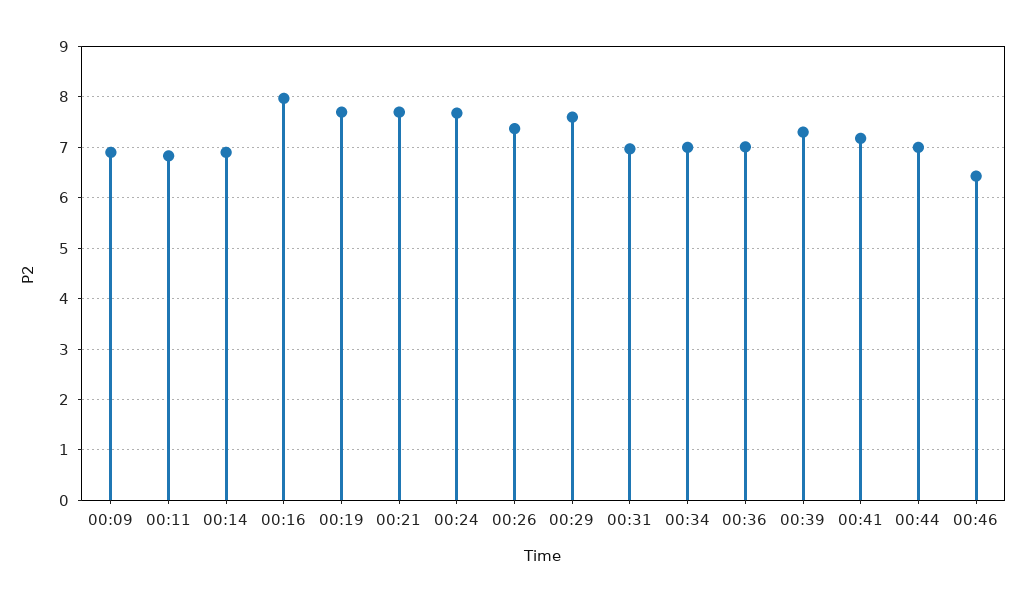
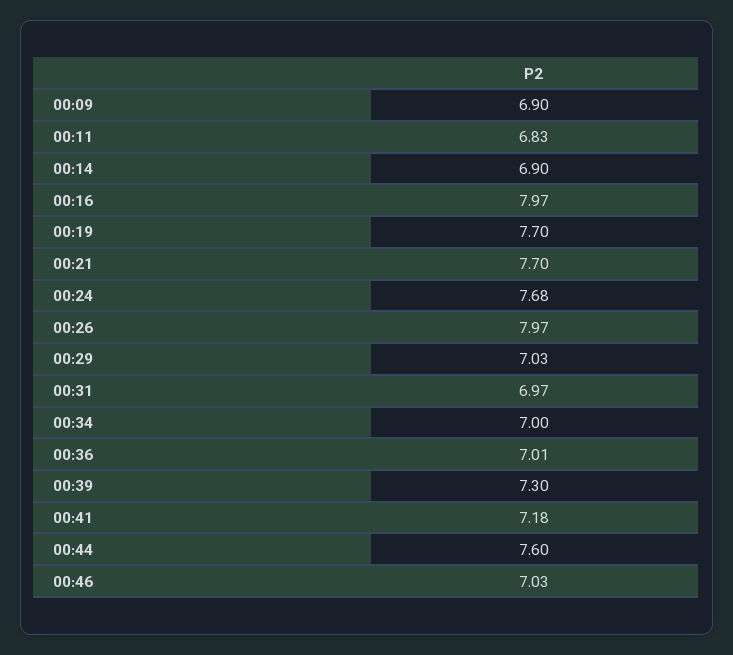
  {
    "00:09": 6.9,
    "00:11": 6.83,
    "00:14": 6.9,
    "00:16": 7.97,
    "00:19": 7.7,
    "00:21": 7.7,
    "00:24": 7.68,
-   "00:26": 7.4,
+   "00:26": 7.97,
-   "00:29": 7.6,
+   "00:29": 7.03,
    "00:31": 6.97,
    "00:34": 7,
    "00:36": 7.01,
    "00:39": 7.3,
    "00:41": 7.18,
-   "00:44": 7,
+   "00:44": 7.6,
-   "00:46": 6.4
+   "00:46": 7.03
  }

